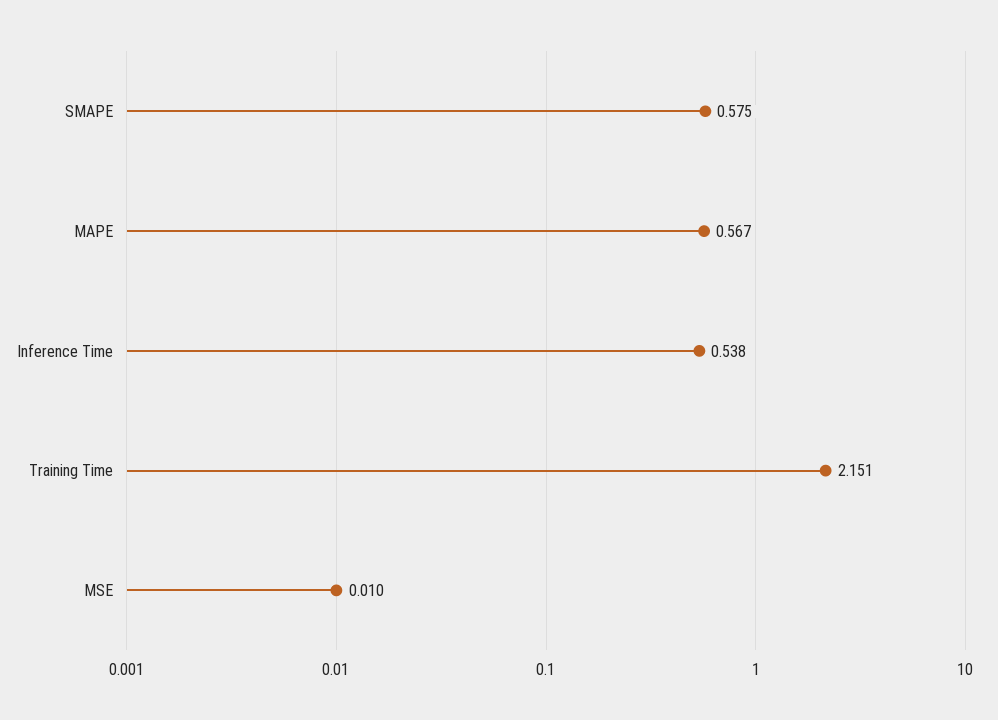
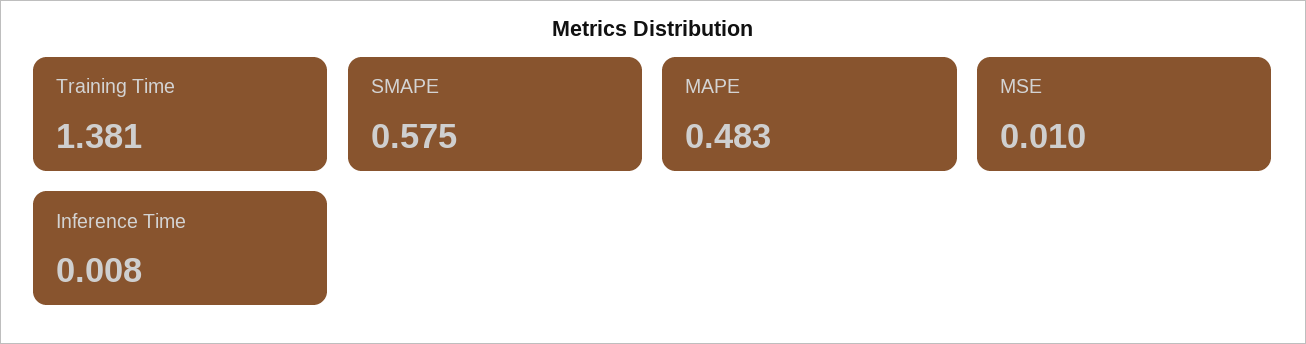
  {
    "SMAPE": 0.575,
-   "MAPE": 0.567,
+   "MAPE": 0.483,
-   "Inference Time": 0.538,
+   "Inference Time": 0.008,
-   "Training Time": 2.151,
+   "Training Time": 1.381,
    "MSE": 0.01
  }

